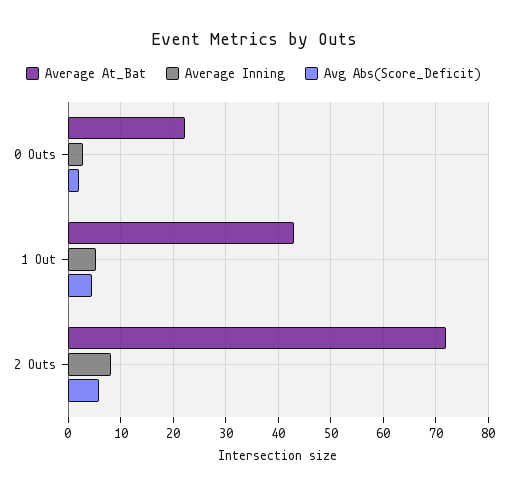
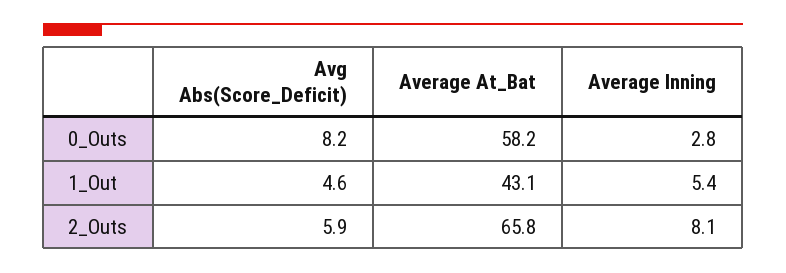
  {
    "Average At_Bat": {
-     "0 Outs": 22,
+     "0 Outs": 58.2,
      "1 Out": 43.1,
-     "2 Outs": 72
+     "2 Outs": 65.8
    },
    "Average Inning": {
      "0 Outs": 2.8,
      "1 Out": 5.4,
      "2 Outs": 8.1
    },
    "Avg Abs(Score_Deficit)": {
-     "0 Outs": 2,
+     "0 Outs": 8.2,
      "1 Out": 4.6,
      "2 Outs": 5.9
    }
  }

